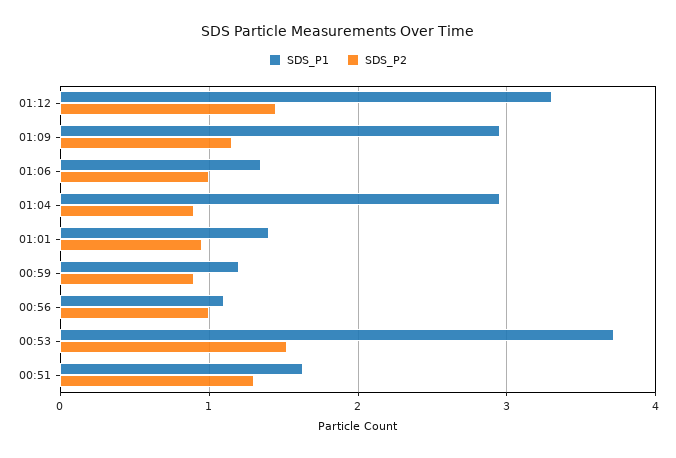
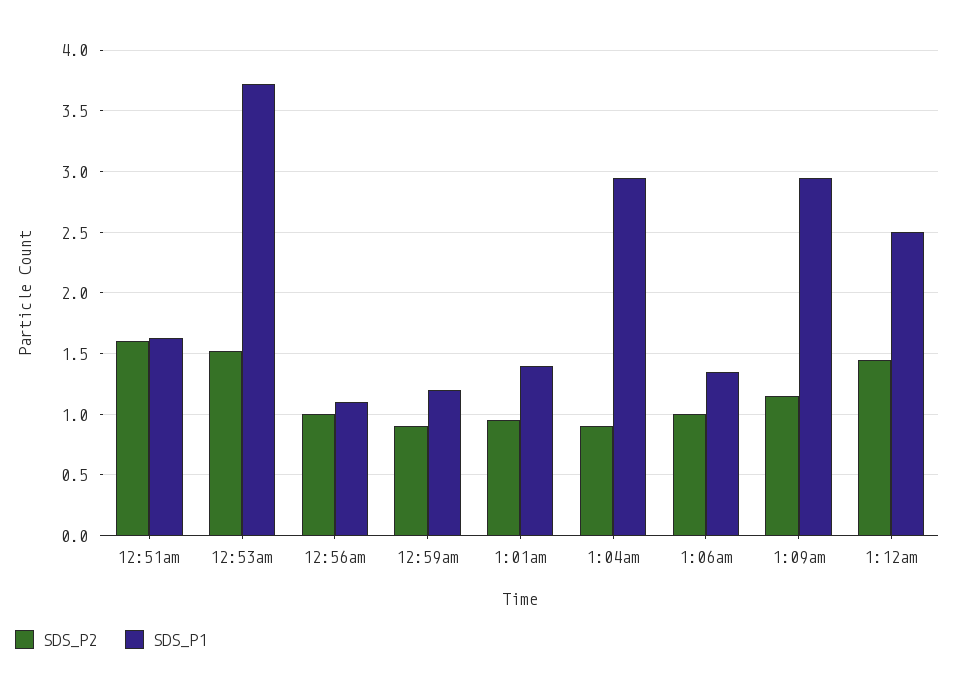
  {
    "SDS_P1": {
-     "01:12": 3.3,
+     "01:12": 2.5,
      "01:09": 2.95,
      "01:06": 1.35,
      "01:04": 2.95,
      "01:01": 1.4,
      "00:59": 1.2,
      "00:56": 1.1,
      "00:53": 3.7,
      "00:51": 1.65
    },
    "SDS_P2": {
      "01:12": 1.45,
      "01:09": 1.15,
      "01:06": 1,
      "01:04": 0.9,
      "01:01": 0.95,
      "00:59": 0.9,
      "00:56": 1,
      "00:53": 1.5,
-     "00:51": 1.3
+     "00:51": 1.6
    }
  }

